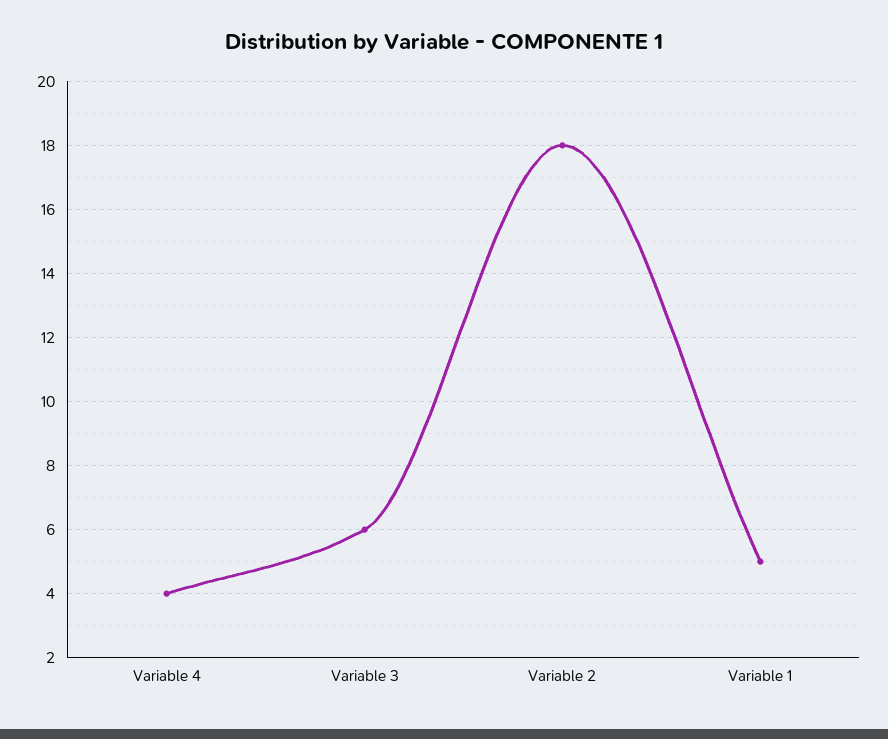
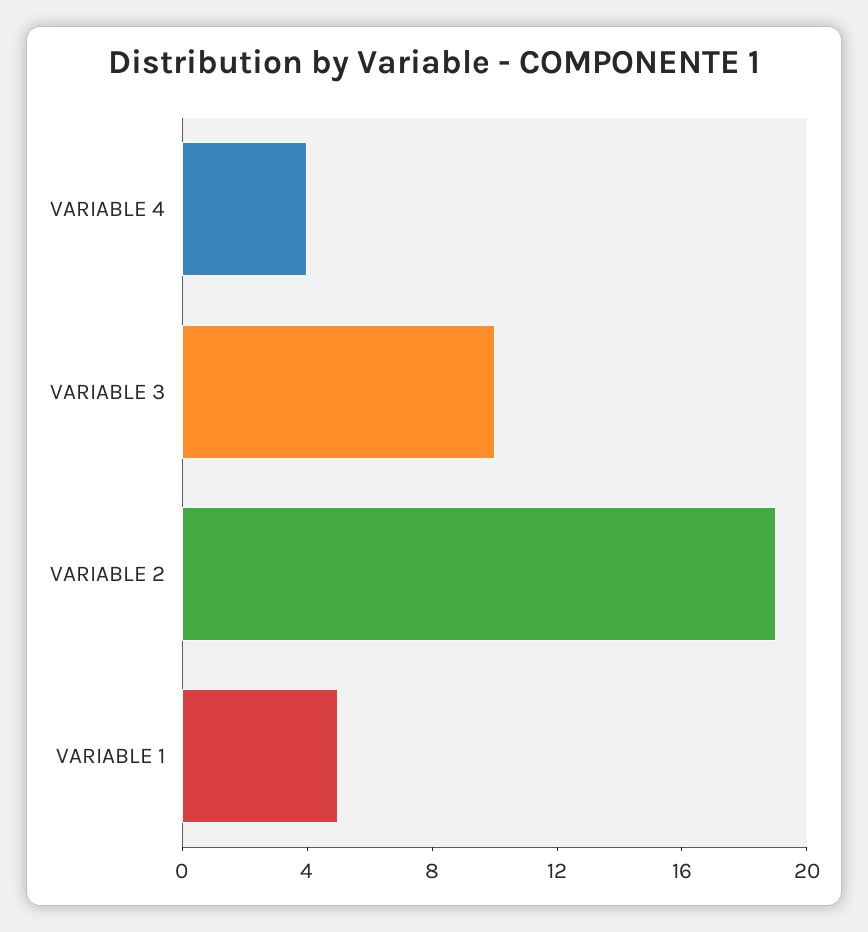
  {
    "Variable 4": 4,
-   "Variable 3": 6,
+   "Variable 3": 10,
-   "Variable 2": 18,
+   "Variable 2": 19,
    "Variable 1": 5
  }

